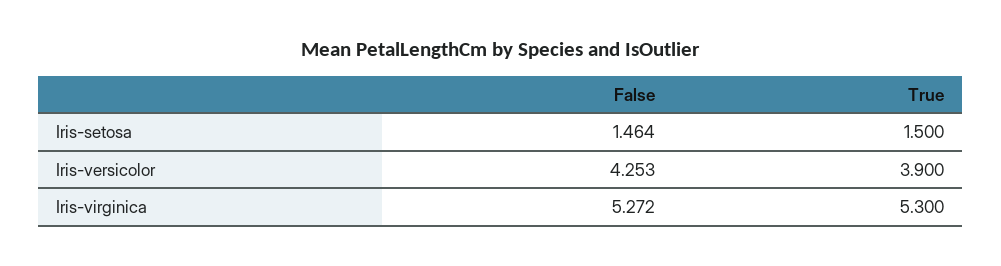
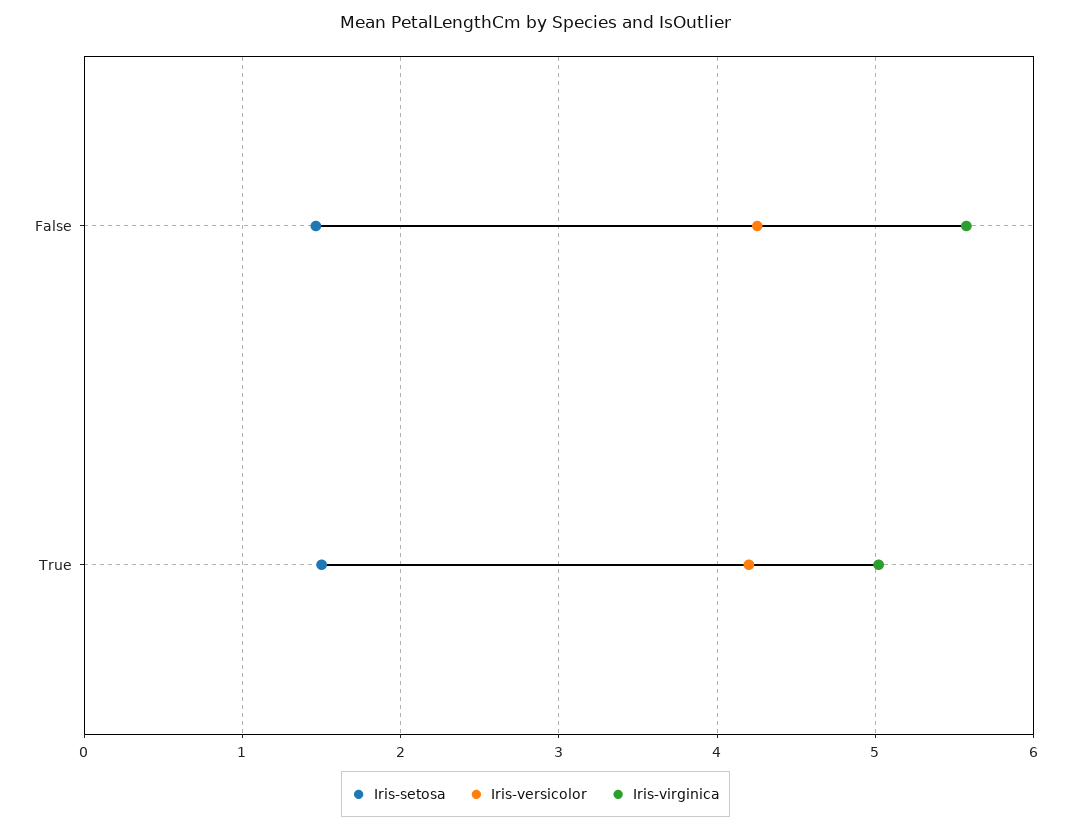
  {
    "Iris-setosa": {
      "False": 1.464,
      "True": 1.5
    },
    "Iris-versicolor": {
      "False": 4.253,
-     "True": 3.9
+     "True": 4.2
    },
    "Iris-virginica": {
-     "False": 5.272,
+     "False": 5.6,
-     "True": 5.3
+     "True": 5
    }
  }

